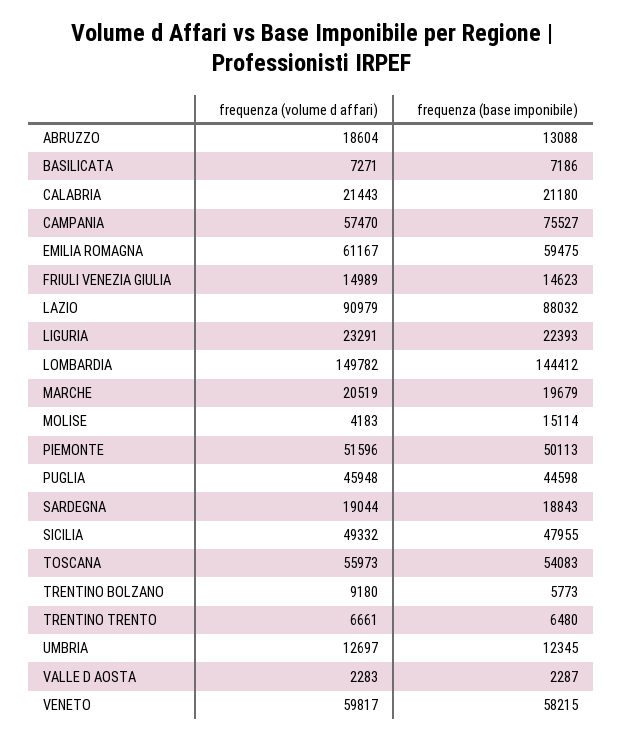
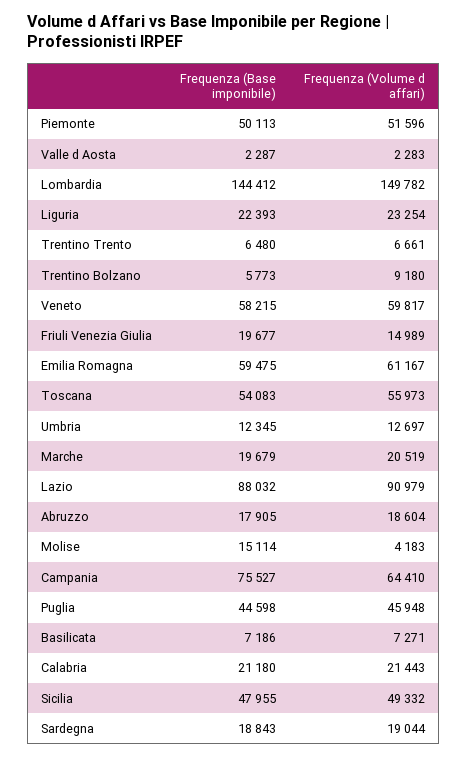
  {
    "frequenza (volume d affari)": {
      "ABRUZZO": 18604,
      "BASILICATA": 7271,
      "CALABRIA": 21443,
-     "CAMPANIA": 57470,
+     "CAMPANIA": 64410,
      "EMILIA ROMAGNA": 61167,
      "FRIULI VENEZIA GIULIA": 14989,
      "LAZIO": 90979,
-     "LIGURIA": 23291,
+     "LIGURIA": 23254,
      "LOMBARDIA": 149782,
      "MARCHE": 20519,
      "MOLISE": 4183,
      "PIEMONTE": 51596,
      "PUGLIA": 45948,
      "SARDEGNA": 19044,
      "SICILIA": 49332,
      "TOSCANA": 55973,
      "TRENTINO BOLZANO": 9180,
      "TRENTINO TRENTO": 6661,
      "UMBRIA": 12697,
      "VALLE D AOSTA": 2283,
      "VENETO": 59817
    },
    "frequenza (base imponibile)": {
-     "ABRUZZO": 13088,
+     "ABRUZZO": 17905,
      "BASILICATA": 7186,
      "CALABRIA": 21180,
      "CAMPANIA": 75527,
      "EMILIA ROMAGNA": 59475,
-     "FRIULI VENEZIA GIULIA": 14623,
+     "FRIULI VENEZIA GIULIA": 19677,
      "LAZIO": 88032,
      "LIGURIA": 22393,
      "LOMBARDIA": 144412,
      "MARCHE": 19679,
      "MOLISE": 15114,
      "PIEMONTE": 50113,
      "PUGLIA": 44598,
      "SARDEGNA": 18843,
      "SICILIA": 47955,
      "TOSCANA": 54083,
      "TRENTINO BOLZANO": 5773,
      "TRENTINO TRENTO": 6480,
      "UMBRIA": 12345,
      "VALLE D AOSTA": 2287,
      "VENETO": 58215
    }
  }

